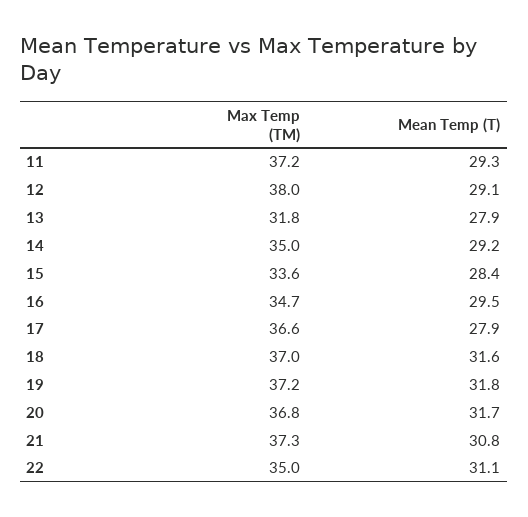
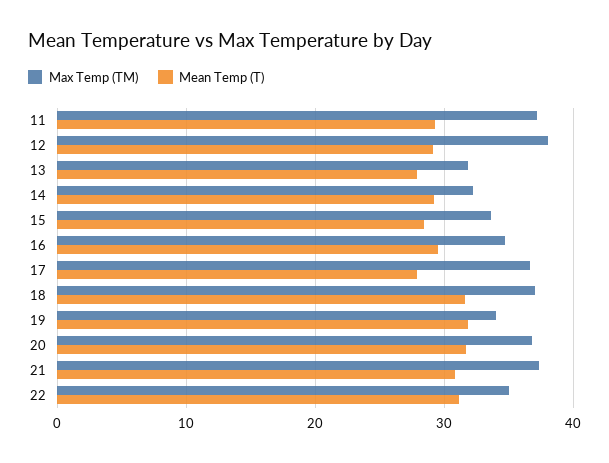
  {
    "Max Temp (TM)": {
      "11": 37.2,
      "12": 38,
      "13": 31.8,
-     "14": 35,
+     "14": 32,
      "15": 33.6,
      "16": 34.7,
      "17": 36.6,
      "18": 37,
-     "19": 37.2,
+     "19": 34,
      "20": 36.8,
      "21": 37.3,
      "22": 35
    },
    "Mean Temp (T)": {
      "11": 29.3,
      "12": 29.1,
      "13": 27.9,
      "14": 29.2,
      "15": 28.4,
      "16": 29.5,
      "17": 27.9,
      "18": 31.6,
      "19": 31.8,
      "20": 31.7,
      "21": 30.8,
      "22": 31.1
    }
  }

